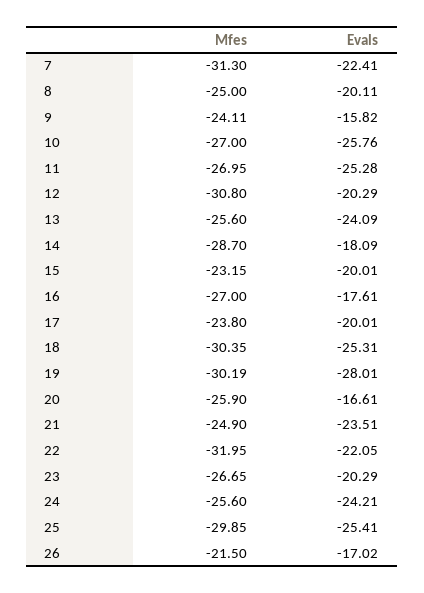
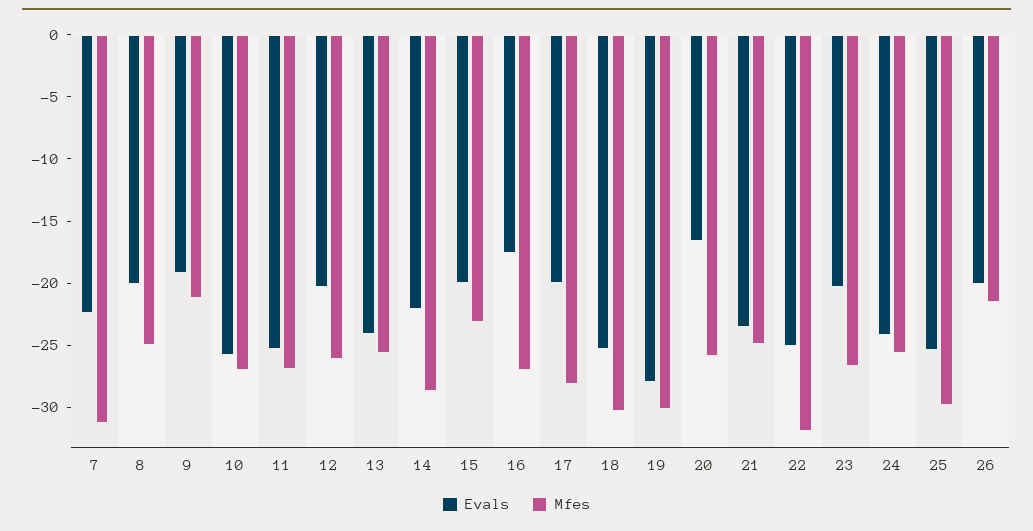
  {
    "Mfes": {
      "7": -31.3,
      "8": -25,
-     "9": -24.11,
+     "9": -21,
      "10": -27,
      "11": -26.95,
-     "12": -30.8,
+     "12": -26,
      "13": -25.6,
      "14": -28.7,
      "15": -23.15,
      "16": -27,
-     "17": -23.8,
+     "17": -28,
      "18": -30.35,
      "19": -30.19,
      "20": -25.9,
      "21": -24.9,
      "22": -31.95,
      "23": -26.65,
      "24": -25.6,
      "25": -29.85,
      "26": -21.5
    },
    "Evals": {
      "7": -22.41,
      "8": -20.11,
-     "9": -15.82,
+     "9": -19,
      "10": -25.76,
      "11": -25.28,
      "12": -20.29,
      "13": -24.09,
-     "14": -18.09,
+     "14": -22,
      "15": -20.01,
      "16": -17.61,
      "17": -20.01,
      "18": -25.31,
      "19": -28.01,
      "20": -16.61,
      "21": -23.51,
-     "22": -22.05,
+     "22": -25,
      "23": -20.29,
      "24": -24.21,
      "25": -25.41,
-     "26": -17.02
+     "26": -20
    }
  }

